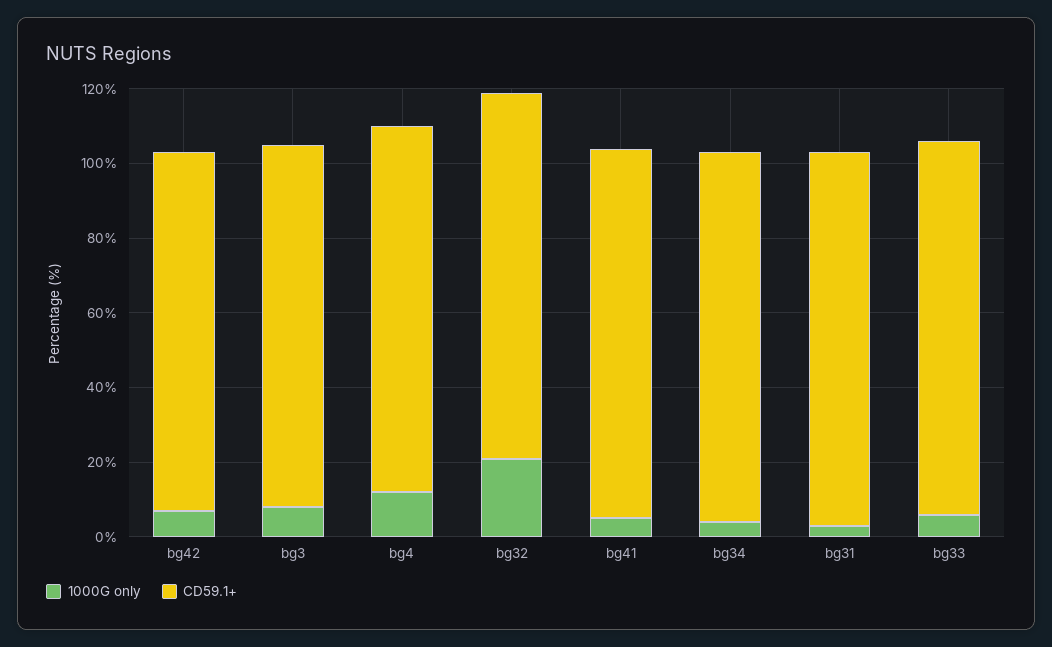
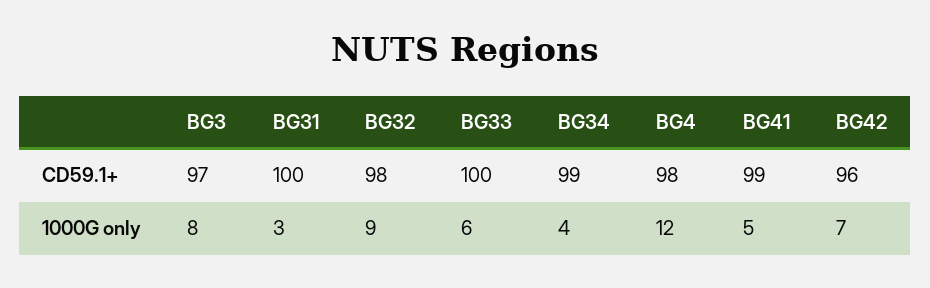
  {
    "1000G only": {
      "bg42": 7,
      "bg3": 8,
      "bg4": 12,
-     "bg32": 20,
+     "bg32": 9,
      "bg41": 5,
      "bg34": 4,
      "bg31": 3,
      "bg33": 6
    },
    "CD59.1+": {
      "bg42": 96,
      "bg3": 97,
      "bg4": 98,
      "bg32": 98,
      "bg41": 99,
      "bg34": 99,
      "bg31": 100,
      "bg33": 100
    }
  }

